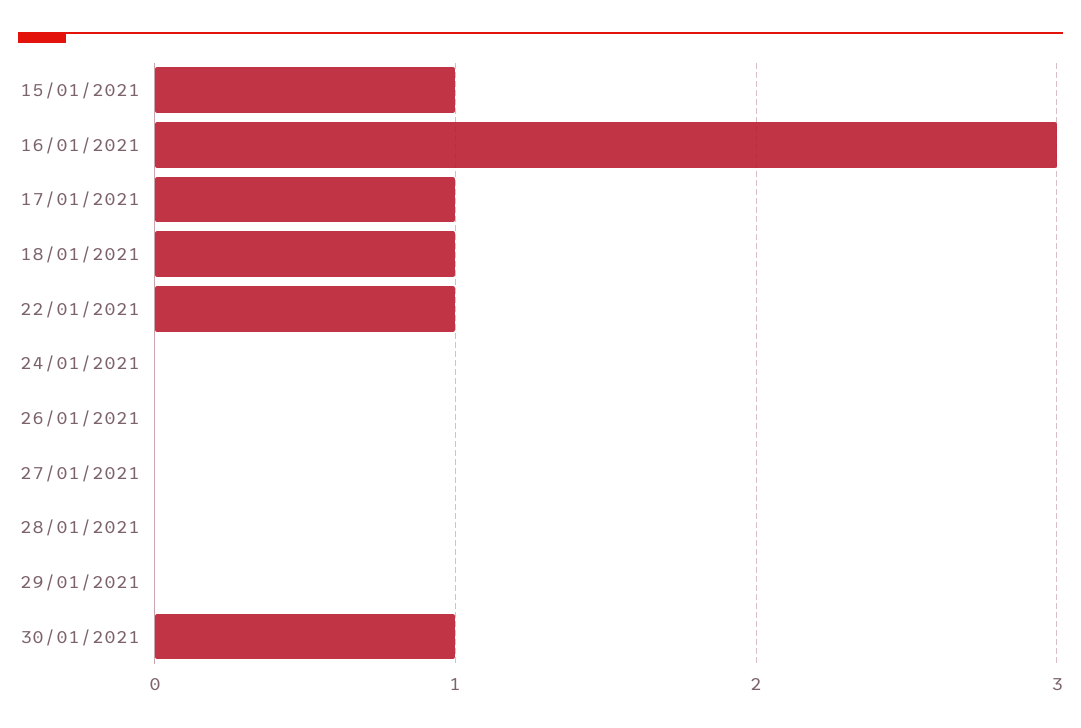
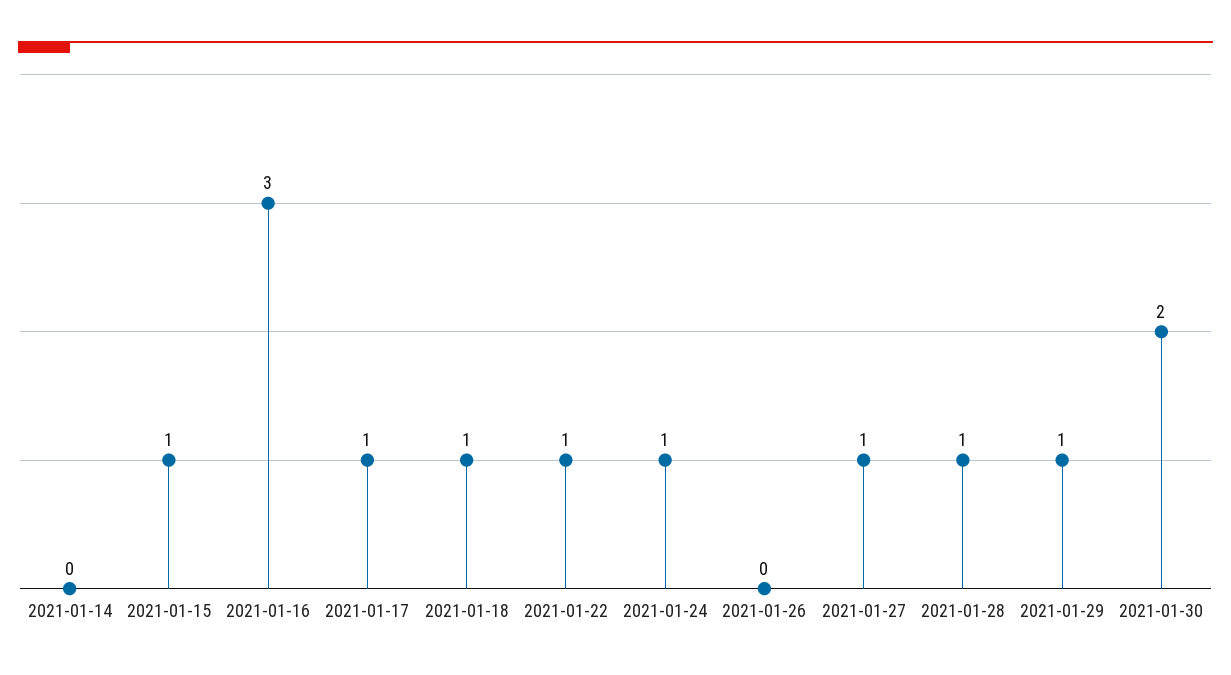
  {
    "15/01/2021": 1,
    "16/01/2021": 3,
    "17/01/2021": 1,
    "18/01/2021": 1,
    "22/01/2021": 1,
-   "24/01/2021": 0,
+   "24/01/2021": 1,
    "26/01/2021": 0,
-   "27/01/2021": 0,
+   "27/01/2021": 1,
-   "28/01/2021": 0,
+   "28/01/2021": 1,
-   "29/01/2021": 0,
+   "29/01/2021": 1,
-   "30/01/2021": 1
+   "30/01/2021": 2,
+   "2021-01-14": 0
  }

